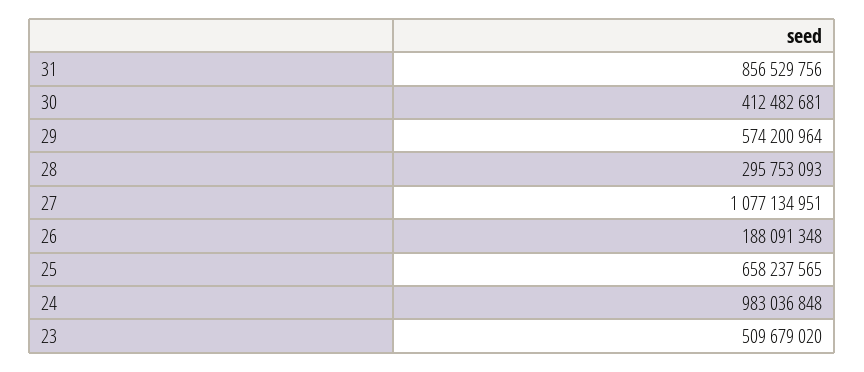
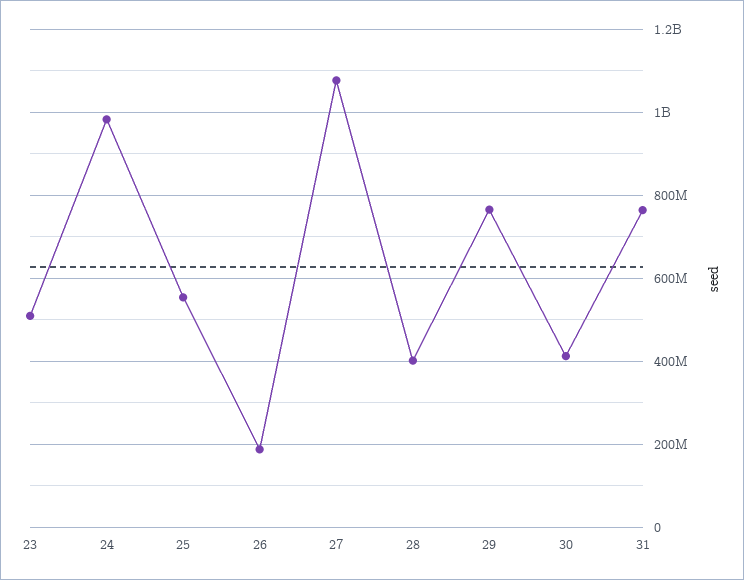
  {
-   "31": 856529756,
+   "31": 760000000,
    "30": 412482681,
-   "29": 574200964,
+   "29": 760000000,
-   "28": 295753093,
+   "28": 400000000,
    "27": 1077134951,
    "26": 188091348,
-   "25": 658237565,
+   "25": 560000000,
    "24": 983036848,
    "23": 509679020
  }

